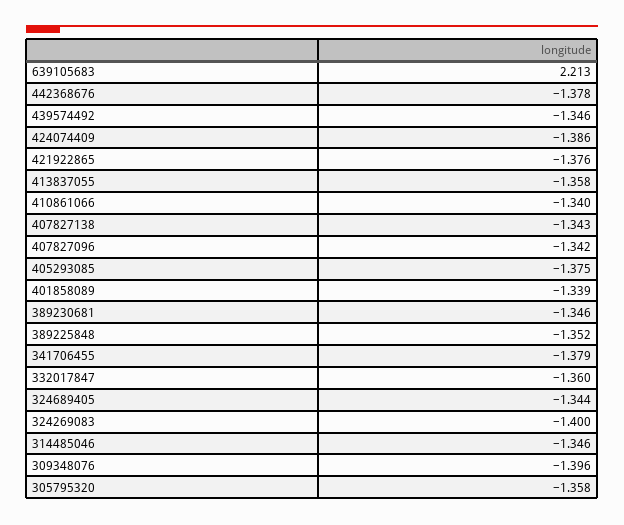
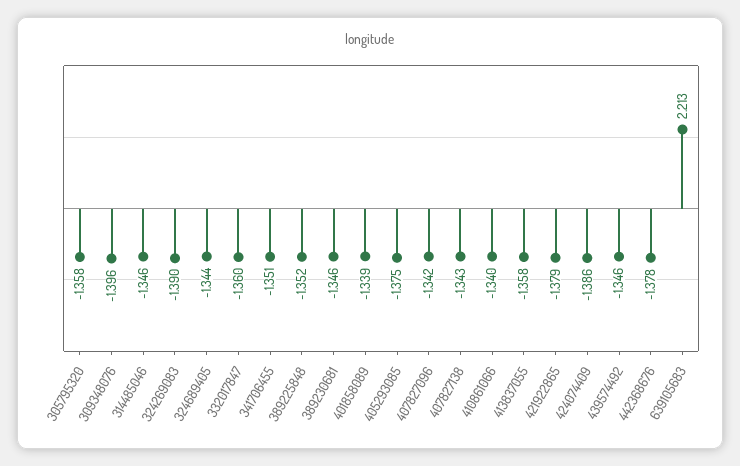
  {
    "639105683": 2.213,
    "442368676": -1.378,
    "439574492": -1.346,
    "424074409": -1.386,
-   "421922865": -1.376,
+   "421922865": -1.379,
    "413837055": -1.358,
    "410861066": -1.34,
    "407827138": -1.343,
    "407827096": -1.342,
    "405293085": -1.375,
    "401858089": -1.339,
    "389230681": -1.346,
    "389225848": -1.352,
-   "341706455": -1.379,
+   "341706455": -1.351,
    "332017847": -1.36,
    "324689405": -1.344,
-   "324269083": -1.4,
+   "324269083": -1.39,
    "314485046": -1.346,
    "309348076": -1.396,
    "305795320": -1.358
  }

